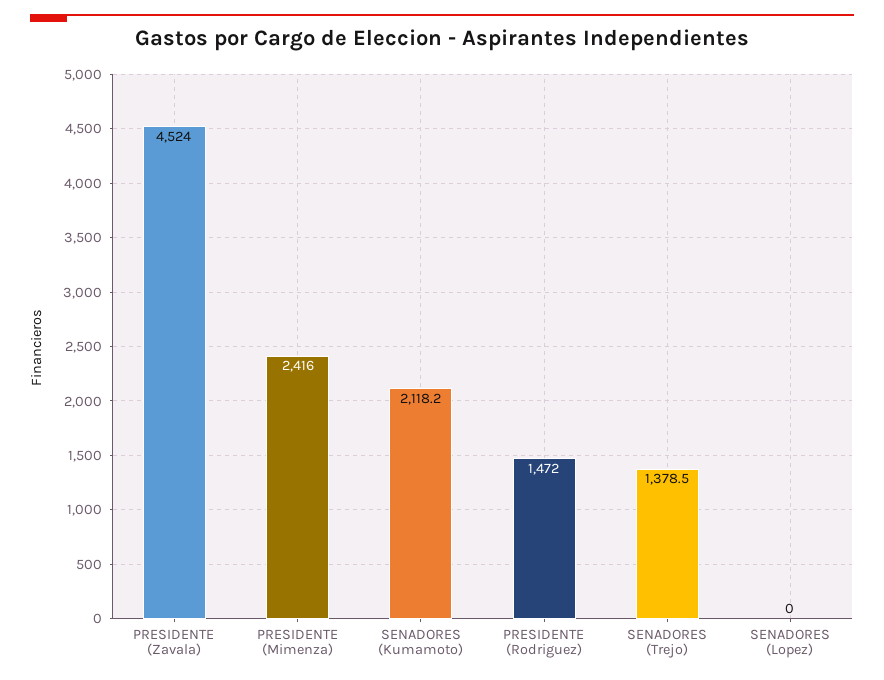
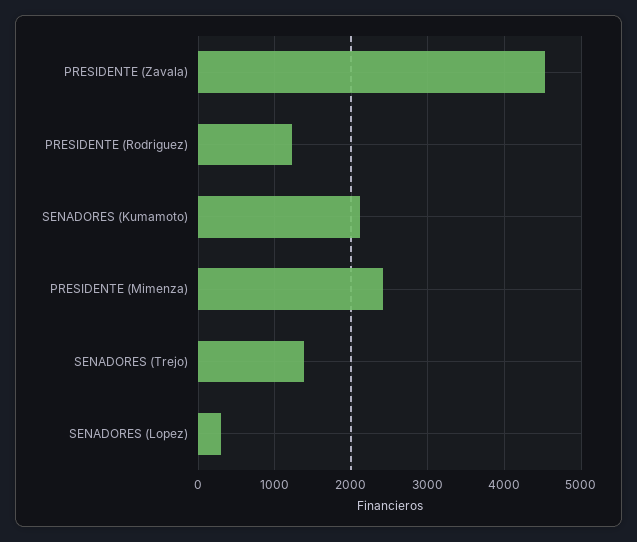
  {
    "PRESIDENTE (Zavala)": 4524,
    "PRESIDENTE (Mimenza)": 2416,
    "SENADORES (Kumamoto)": 2118.2,
-   "PRESIDENTE (Rodriguez)": 1472,
+   "PRESIDENTE (Rodriguez)": 1200,
    "SENADORES (Trejo)": 1378.5,
-   "SENADORES (Lopez)": 0
+   "SENADORES (Lopez)": 300
  }

